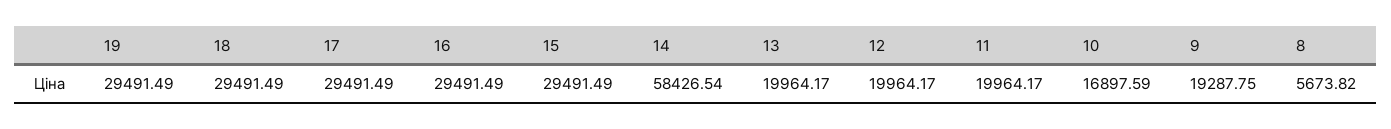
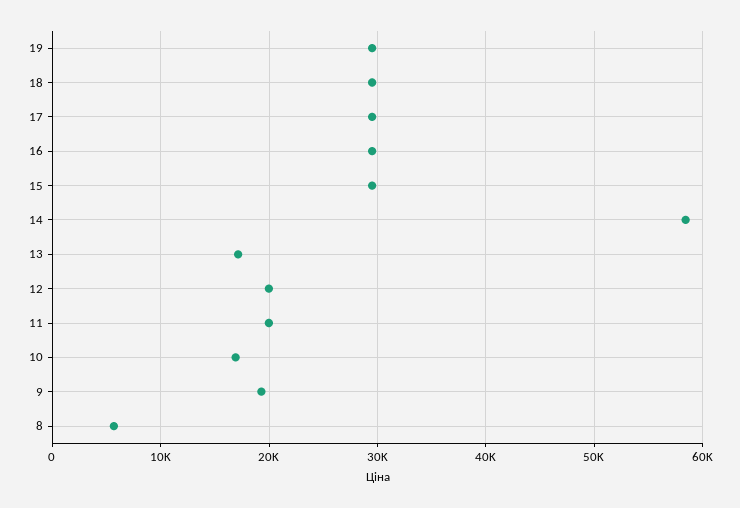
  {
    "19": 29491.49,
    "18": 29491.49,
    "17": 29491.49,
    "16": 29491.49,
    "15": 29491.49,
    "14": 58426.54,
-   "13": 19964.17,
+   "13": 17000,
    "12": 19964.17,
    "11": 19964.17,
    "10": 16897.59,
    "9": 19287.75,
    "8": 5673.82
  }

